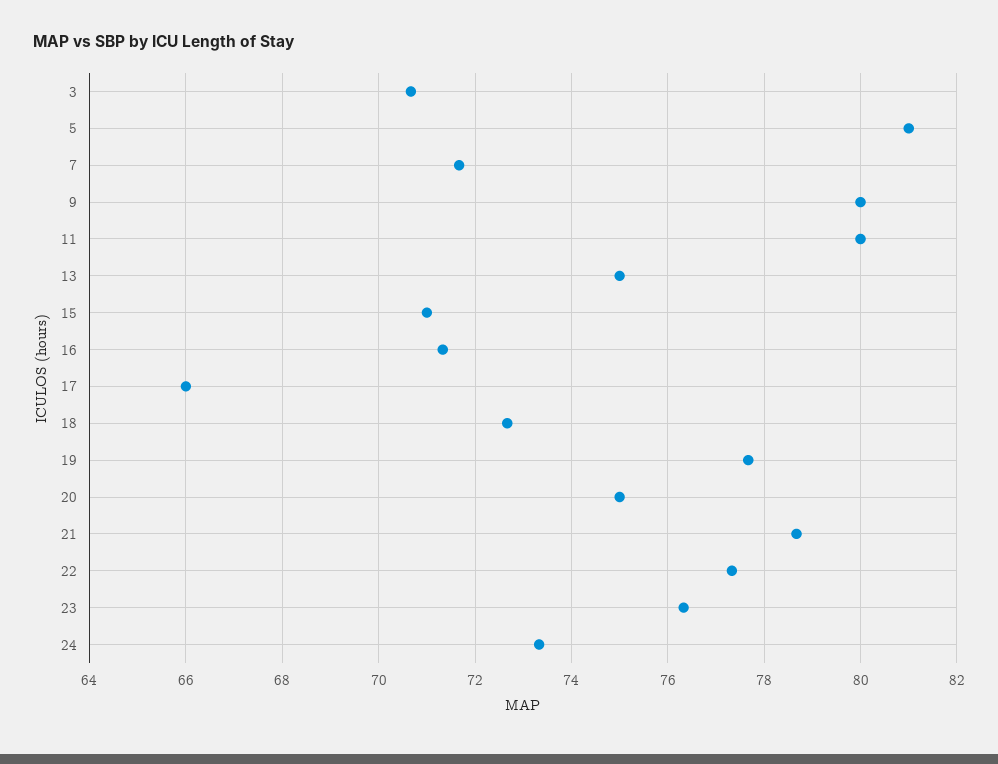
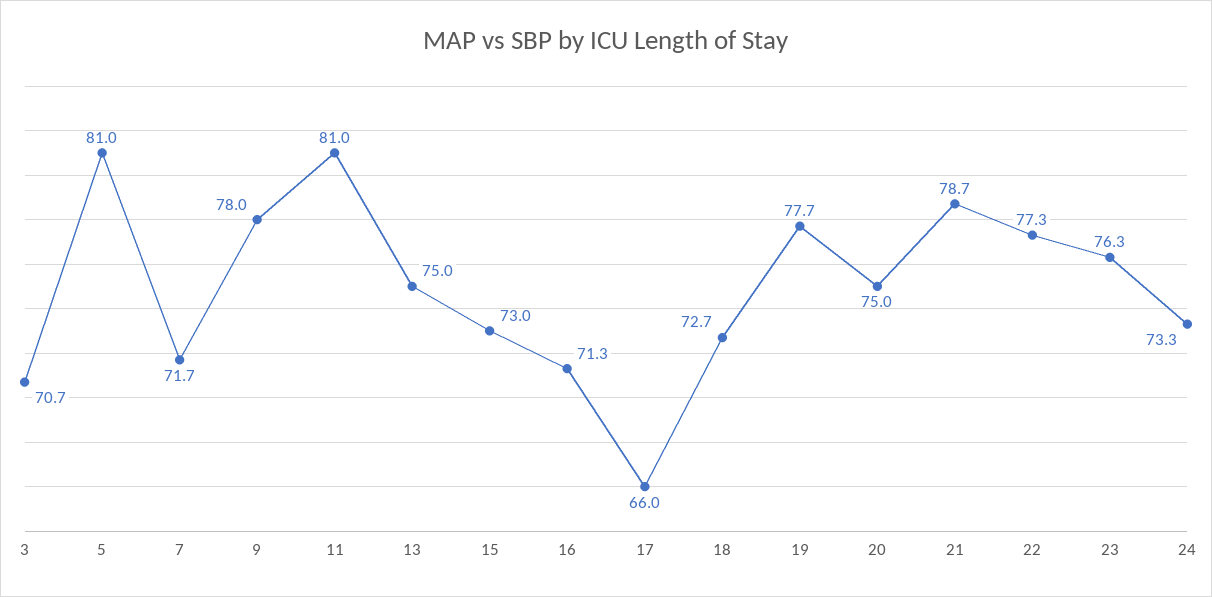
  {
    "3": 70.7,
    "5": 81,
    "7": 71.7,
-   "9": 80,
+   "9": 78,
-   "11": 80,
+   "11": 81,
    "13": 75,
-   "15": 71,
+   "15": 73,
    "16": 71.3,
    "17": 66,
    "18": 72.7,
    "19": 77.7,
    "20": 75,
    "21": 78.7,
    "22": 77.3,
    "23": 76.3,
    "24": 73.3
  }

